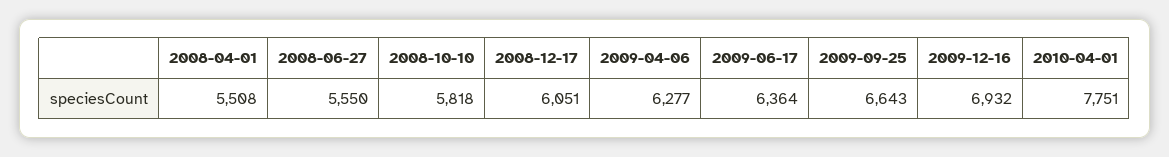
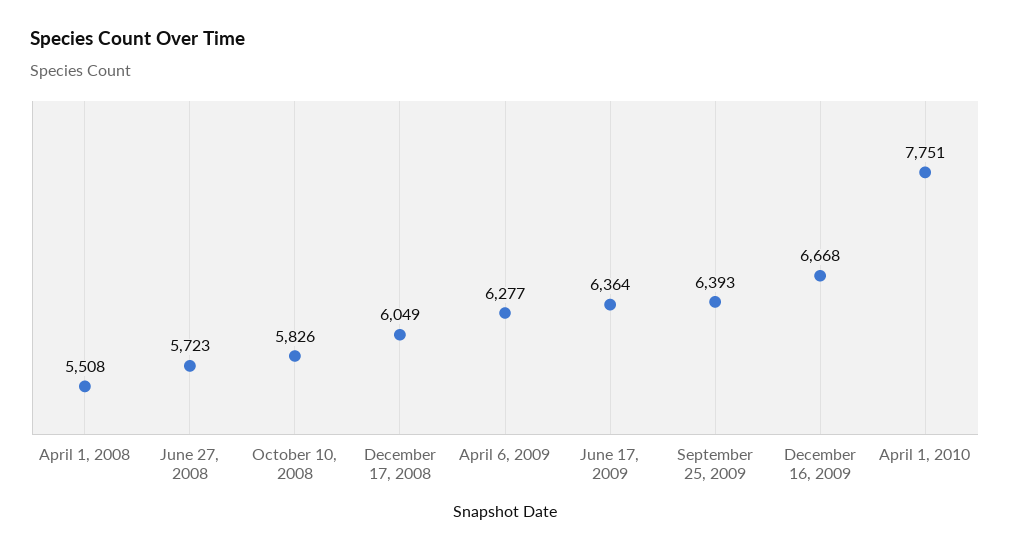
  {
    "2008-04-01": 5508,
-   "2008-06-27": 5550,
+   "2008-06-27": 5723,
-   "2008-10-10": 5818,
+   "2008-10-10": 5826,
-   "2008-12-17": 6051,
+   "2008-12-17": 6049,
    "2009-04-06": 6277,
    "2009-06-17": 6364,
-   "2009-09-25": 6643,
+   "2009-09-25": 6393,
-   "2009-12-16": 6932,
+   "2009-12-16": 6668,
    "2010-04-01": 7751
  }

